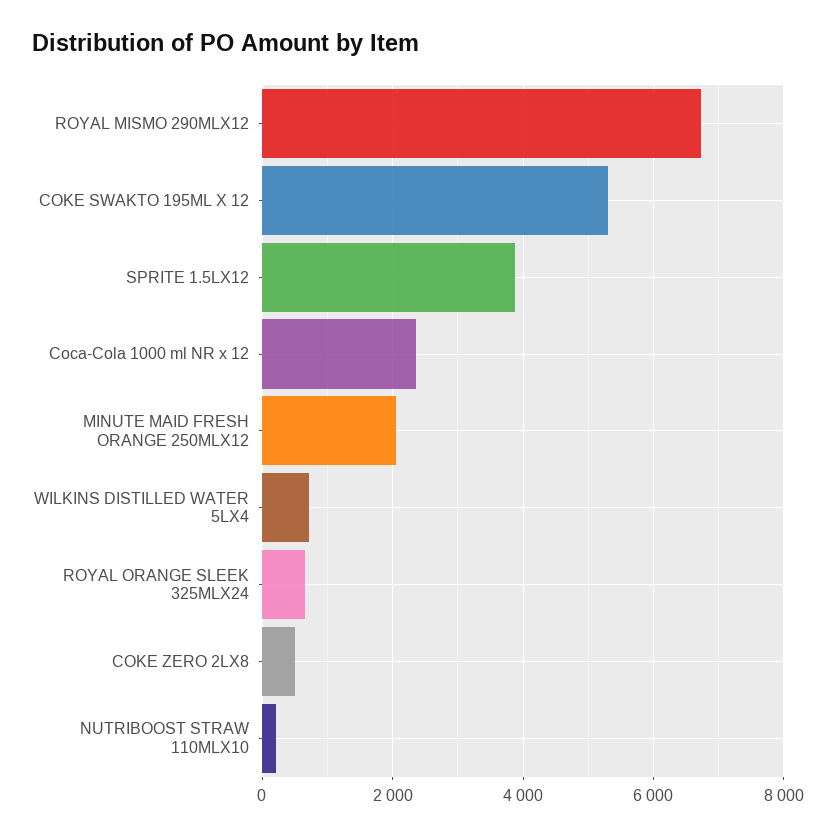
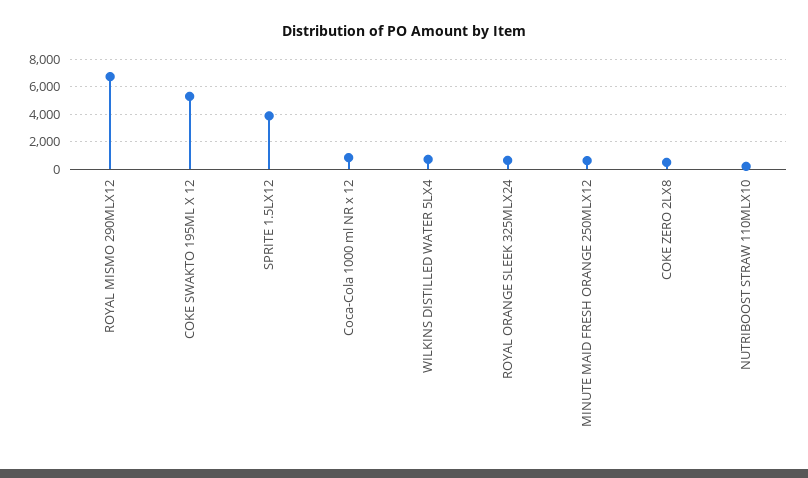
  {
    "ROYAL MISMO 290MLX12": 6800,
    "COKE SWAKTO 195ML X 12": 5400,
    "SPRITE 1.5LX12": 3800,
-   "Coca-Cola 1000 ml NR x 12": 2400,
+   "Coca-Cola 1000 ml NR x 12": 1000,
-   "MINUTE MAID FRESH ORANGE 250MLX12": 2000,
+   "MINUTE MAID FRESH ORANGE 250MLX12": 500,
    "WILKINS DISTILLED WATER 5LX4": 800,
    "ROYAL ORANGE SLEEK 325MLX24": 600,
    "COKE ZERO 2LX8": 600,
    "NUTRIBOOST STRAW 110MLX10": 200
  }

